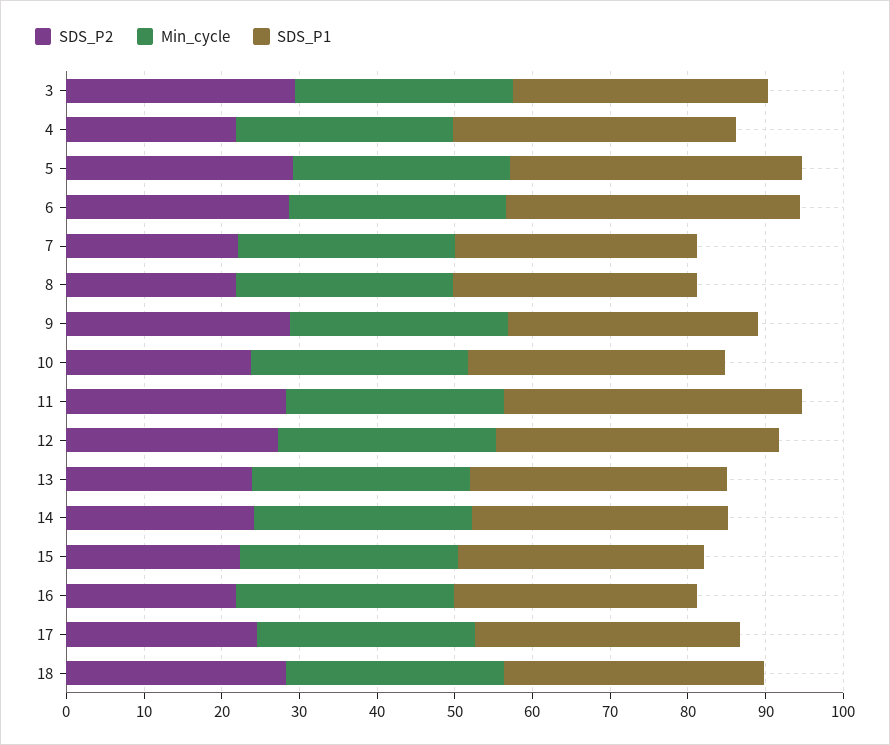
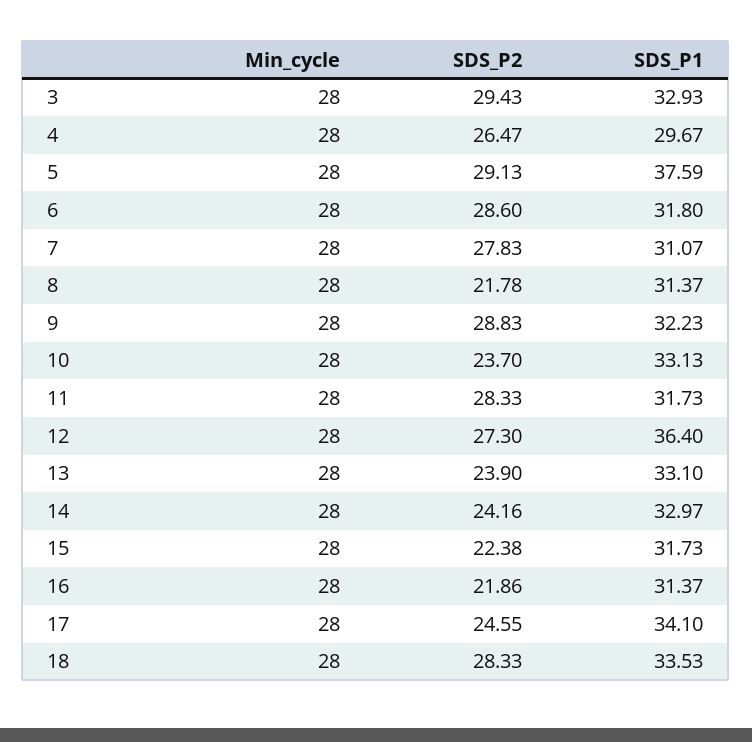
  {
    "SDS_P2": {
      "3": 29.43,
-     "4": 22,
+     "4": 26.47,
      "5": 29.13,
      "6": 28.6,
-     "7": 22,
+     "7": 27.83,
      "8": 21.78,
      "9": 28.83,
      "10": 23.7,
      "11": 28.33,
      "12": 27.3,
      "13": 23.9,
      "14": 24.16,
      "15": 22.38,
      "16": 21.86,
      "17": 24.55,
      "18": 28.33
    },
    "Min_cycle": {
      "3": 28,
      "4": 28,
      "5": 28,
      "6": 28,
      "7": 28,
      "8": 28,
      "9": 28,
      "10": 28,
      "11": 28,
      "12": 28,
      "13": 28,
      "14": 28,
      "15": 28,
      "16": 28,
      "17": 28,
      "18": 28
    },
    "SDS_P1": {
      "3": 32.93,
-     "4": 36,
+     "4": 29.67,
      "5": 37.59,
-     "6": 38,
+     "6": 31.8,
      "7": 31.07,
      "8": 31.37,
      "9": 32.23,
      "10": 33.13,
-     "11": 38,
+     "11": 31.73,
      "12": 36.4,
      "13": 33.1,
      "14": 32.97,
      "15": 31.73,
      "16": 31.37,
      "17": 34.1,
      "18": 33.53
    }
  }

